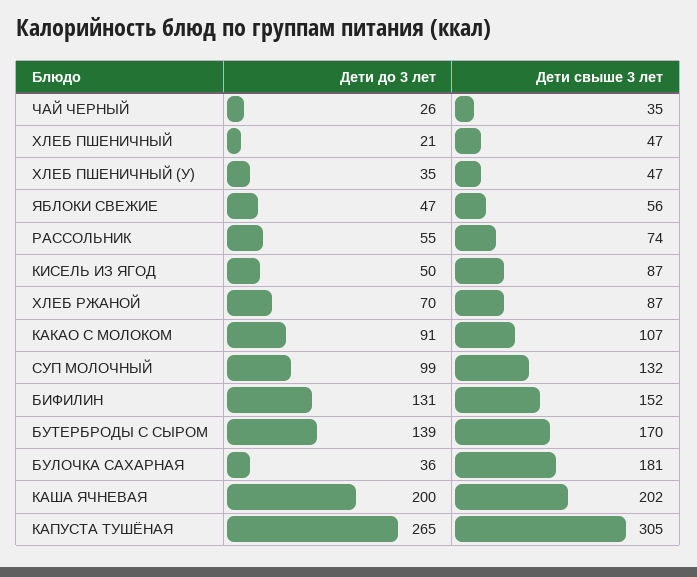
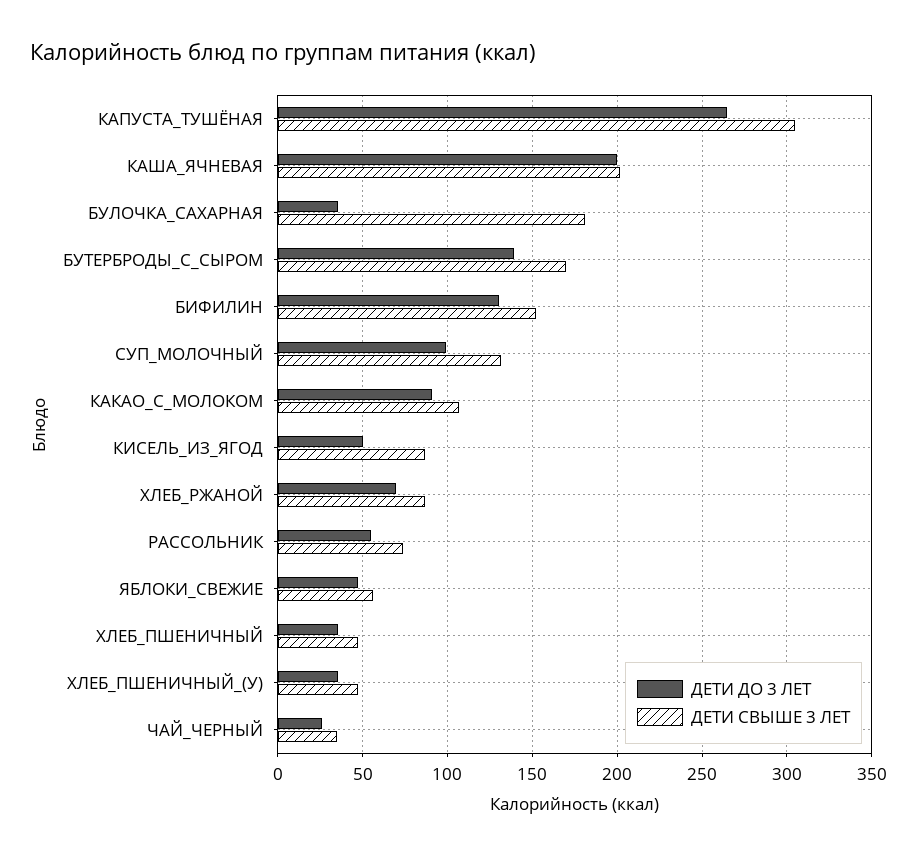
  {
    "Дети до 3 лет": {
      "ЧАЙ ЧЕРНЫЙ": 26,
-     "ХЛЕБ ПШЕНИЧНЫЙ": 21,
+     "ХЛЕБ ПШЕНИЧНЫЙ": 35,
      "ХЛЕБ ПШЕНИЧНЫЙ (У)": 35,
      "ЯБЛОКИ СВЕЖИЕ": 47,
      "РАССОЛЬНИК": 55,
      "КИСЕЛЬ ИЗ ЯГОД": 50,
      "ХЛЕБ РЖАНОЙ": 70,
      "КАКАО С МОЛОКОМ": 91,
      "СУП МОЛОЧНЫЙ": 99,
      "БИФИЛИН": 131,
      "БУТЕРБРОДЫ С СЫРОМ": 139,
      "БУЛОЧКА САХАРНАЯ": 36,
      "КАША ЯЧНЕВАЯ": 200,
      "КАПУСТА ТУШЁНАЯ": 265
    },
    "Дети свыше 3 лет": {
      "ЧАЙ ЧЕРНЫЙ": 35,
      "ХЛЕБ ПШЕНИЧНЫЙ": 47,
      "ХЛЕБ ПШЕНИЧНЫЙ (У)": 47,
      "ЯБЛОКИ СВЕЖИЕ": 56,
      "РАССОЛЬНИК": 74,
      "КИСЕЛЬ ИЗ ЯГОД": 87,
      "ХЛЕБ РЖАНОЙ": 87,
      "КАКАО С МОЛОКОМ": 107,
      "СУП МОЛОЧНЫЙ": 132,
      "БИФИЛИН": 152,
      "БУТЕРБРОДЫ С СЫРОМ": 170,
      "БУЛОЧКА САХАРНАЯ": 181,
      "КАША ЯЧНЕВАЯ": 202,
      "КАПУСТА ТУШЁНАЯ": 305
    }
  }

